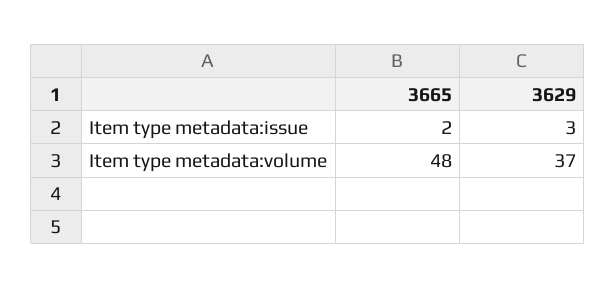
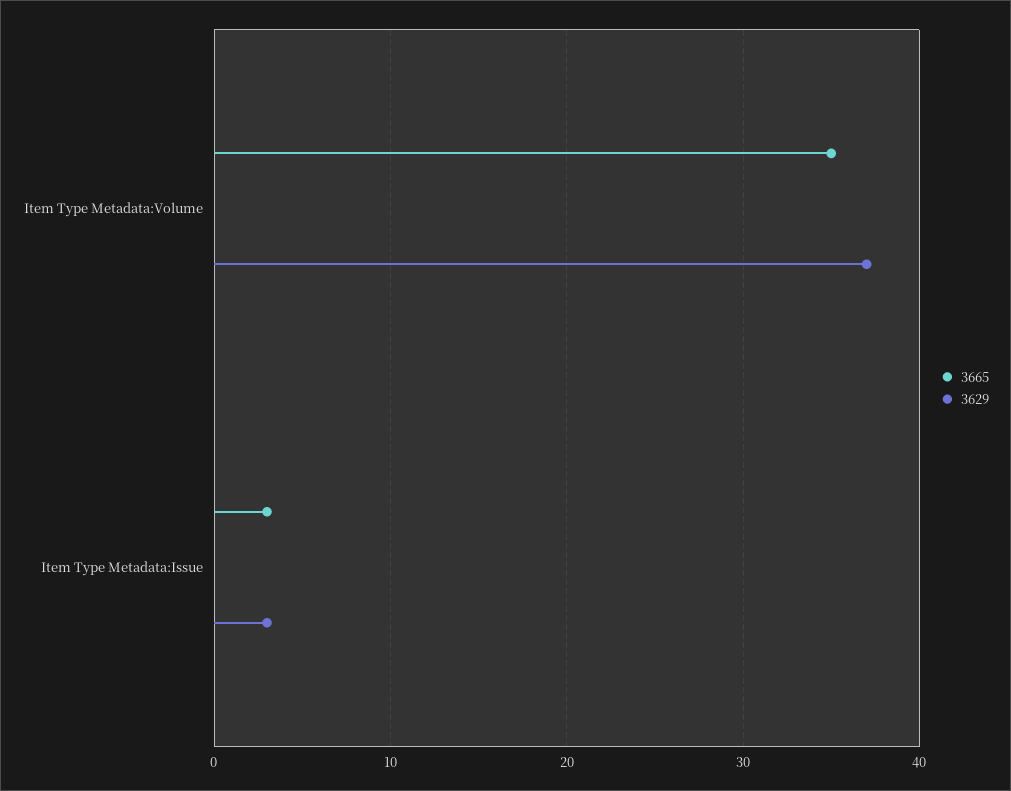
  {
    "3665": {
-     "Item type metadata:issue": 2,
+     "Item type metadata:issue": 3,
-     "Item type metadata:volume": 48
+     "Item type metadata:volume": 35
    },
    "3629": {
      "Item type metadata:issue": 3,
      "Item type metadata:volume": 37
    }
  }

